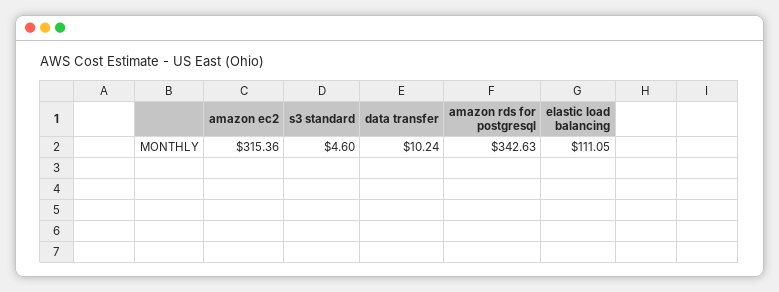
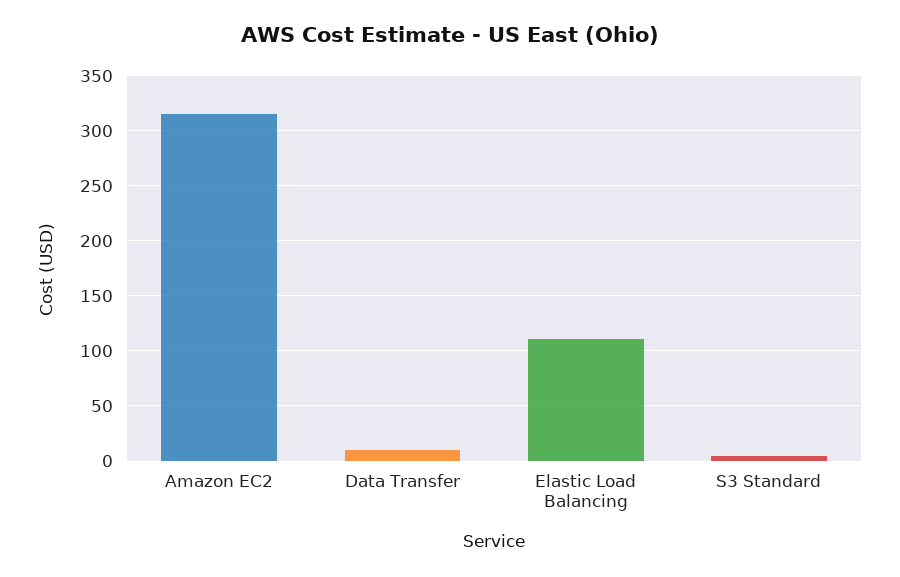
  {
    "amazon ec2": 315.36,
    "s3 standard": 4.6,
    "data transfer": 10.24,
-   "amazon rds for postgresql": 342.63,
    "elastic load balancing": 111.05
  }

